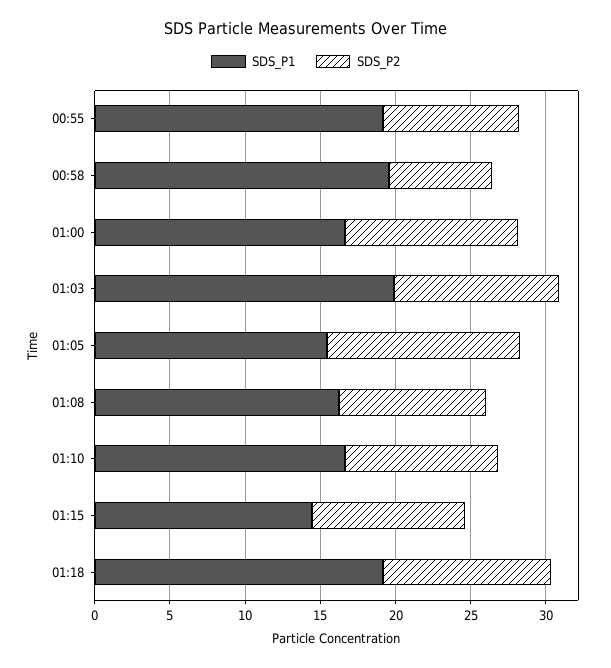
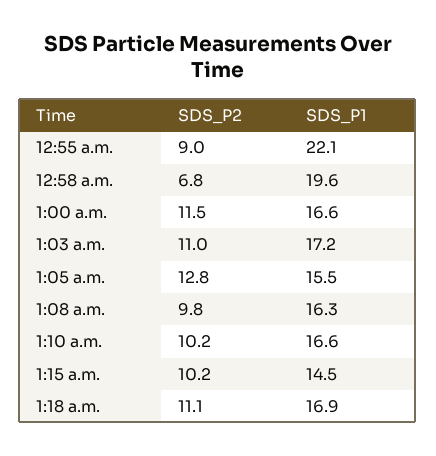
  {
    "SDS_P1": {
-     "00:55": 19,
+     "00:55": 22.1,
      "00:58": 19.6,
      "01:00": 16.6,
-     "01:03": 20,
+     "01:03": 17.2,
      "01:05": 15.5,
      "01:08": 16.3,
      "01:10": 16.6,
      "01:15": 14.5,
-     "01:18": 19
+     "01:18": 16.9
    },
    "SDS_P2": {
      "00:55": 9,
      "00:58": 6.8,
      "01:00": 11.5,
      "01:03": 11,
      "01:05": 12.8,
      "01:08": 9.8,
      "01:10": 10.2,
      "01:15": 10.2,
      "01:18": 11.1
    }
  }

